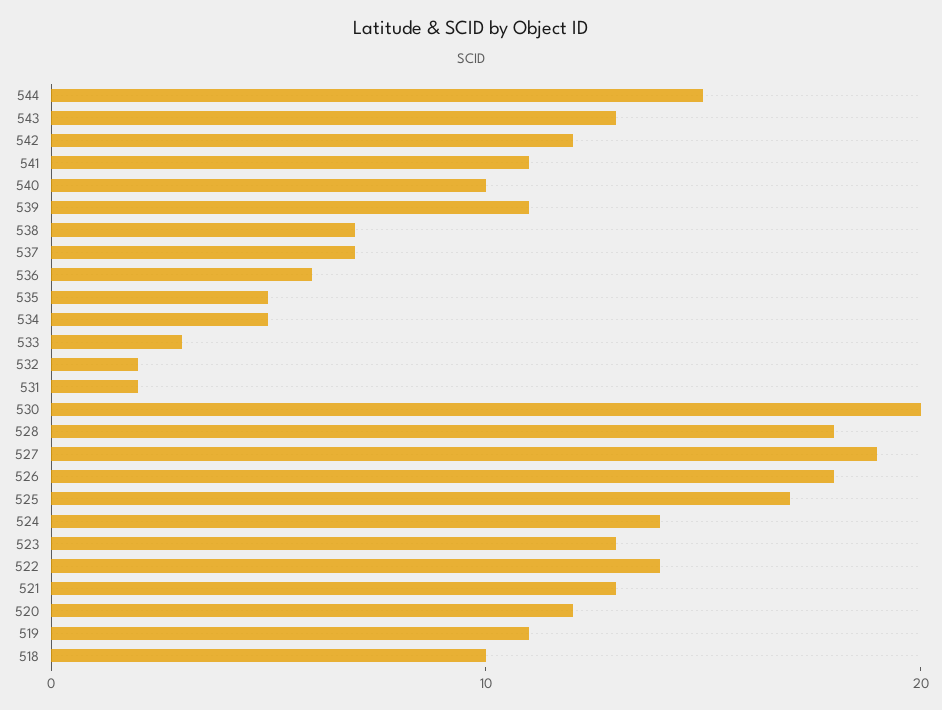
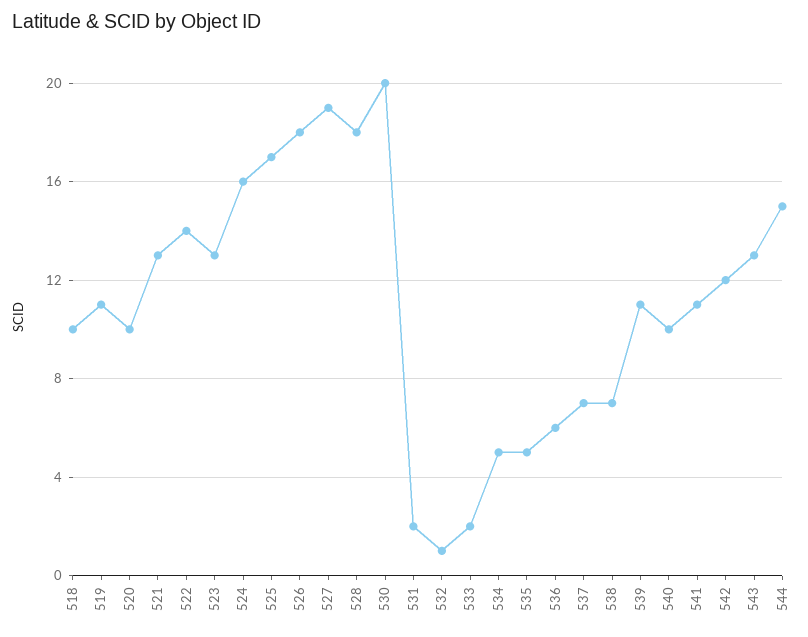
  {
    "544": 15,
    "543": 13,
    "542": 12,
    "541": 11,
    "540": 10,
    "539": 11,
    "538": 7,
    "537": 7,
    "536": 6,
    "535": 5,
    "534": 5,
-   "533": 3,
+   "533": 2,
-   "532": 2,
+   "532": 1,
    "531": 2,
    "530": 20,
    "528": 18,
    "527": 19,
    "526": 18,
    "525": 17,
-   "524": 14,
+   "524": 16,
    "523": 13,
    "522": 14,
    "521": 13,
-   "520": 12,
+   "520": 10,
    "519": 11,
    "518": 10
  }

